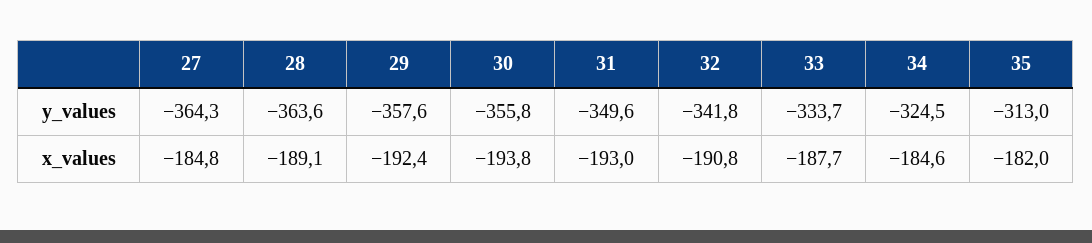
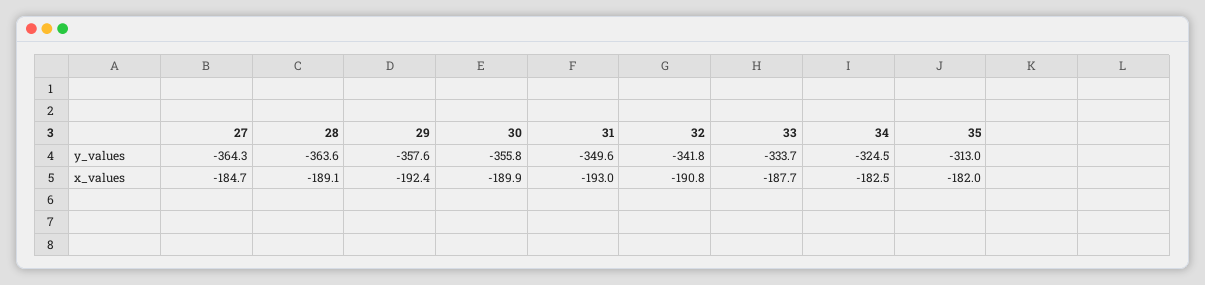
  {
    "27": {
      "y_values": -364.3,
-     "x_values": -184.8
+     "x_values": -184.7
    },
    "28": {
      "y_values": -363.6,
      "x_values": -189.1
    },
    "29": {
      "y_values": -357.6,
      "x_values": -192.4
    },
    "30": {
      "y_values": -355.8,
-     "x_values": -193.8
+     "x_values": -189.9
    },
    "31": {
      "y_values": -349.6,
      "x_values": -193
    },
    "32": {
      "y_values": -341.8,
      "x_values": -190.8
    },
    "33": {
      "y_values": -333.7,
      "x_values": -187.7
    },
    "34": {
      "y_values": -324.5,
-     "x_values": -184.6
+     "x_values": -182.5
    },
    "35": {
      "y_values": -313,
      "x_values": -182
    }
  }

